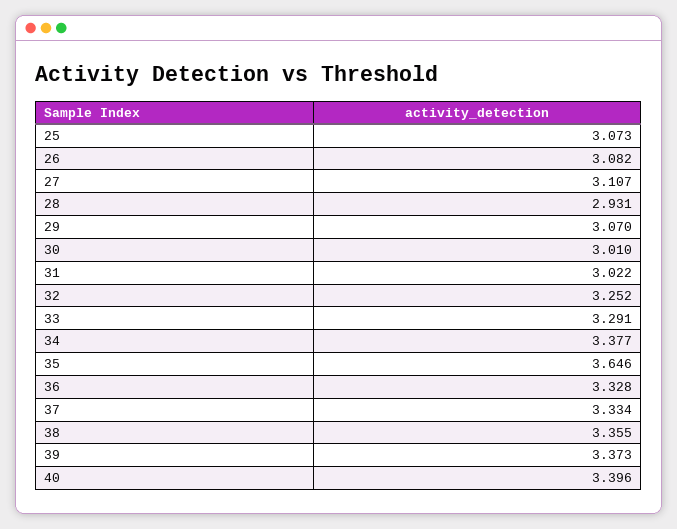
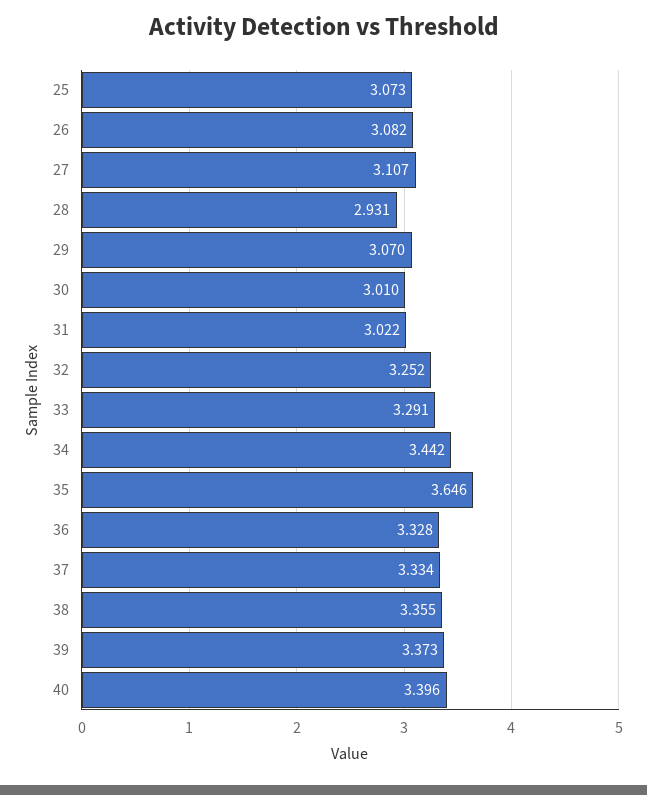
  {
    "25": 3.073,
    "26": 3.082,
    "27": 3.107,
    "28": 2.931,
    "29": 3.07,
    "30": 3.01,
    "31": 3.022,
    "32": 3.252,
    "33": 3.291,
-   "34": 3.377,
+   "34": 3.442,
    "35": 3.646,
    "36": 3.328,
    "37": 3.334,
    "38": 3.355,
    "39": 3.373,
    "40": 3.396
  }

